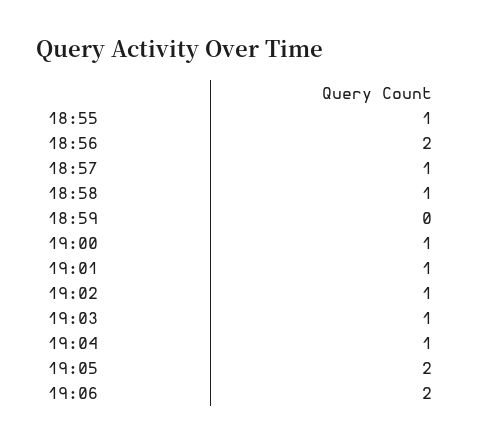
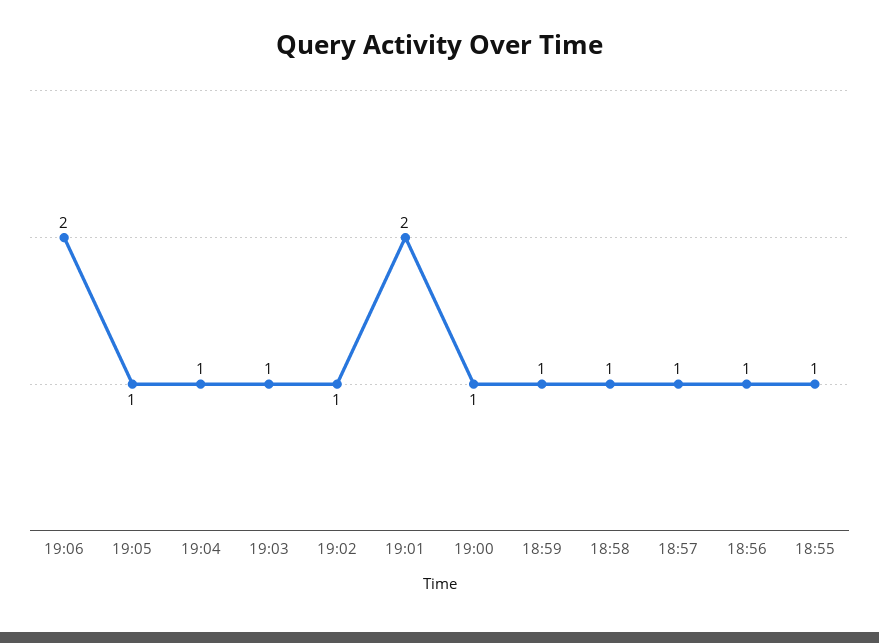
  {
    "18:55": 1,
-   "18:56": 2,
+   "18:56": 1,
    "18:57": 1,
    "18:58": 1,
-   "18:59": 0,
+   "18:59": 1,
    "19:00": 1,
-   "19:01": 1,
+   "19:01": 2,
    "19:02": 1,
    "19:03": 1,
    "19:04": 1,
-   "19:05": 2,
+   "19:05": 1,
    "19:06": 2
  }

